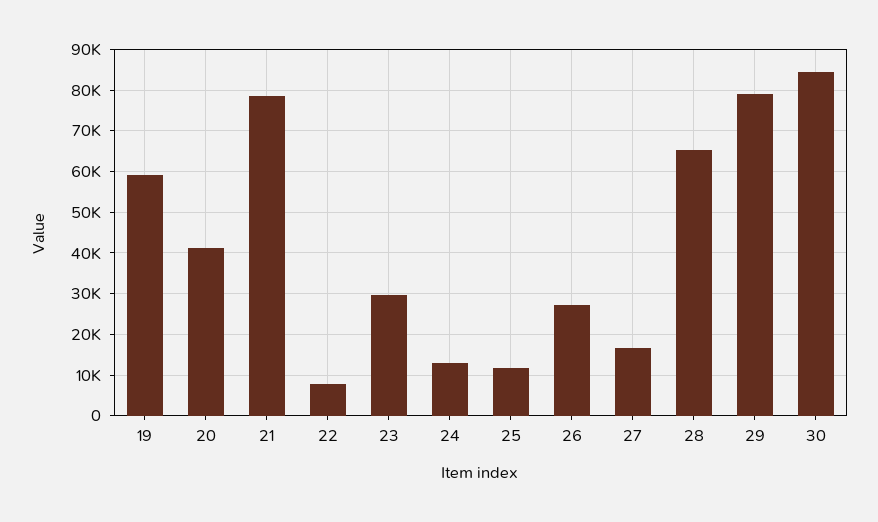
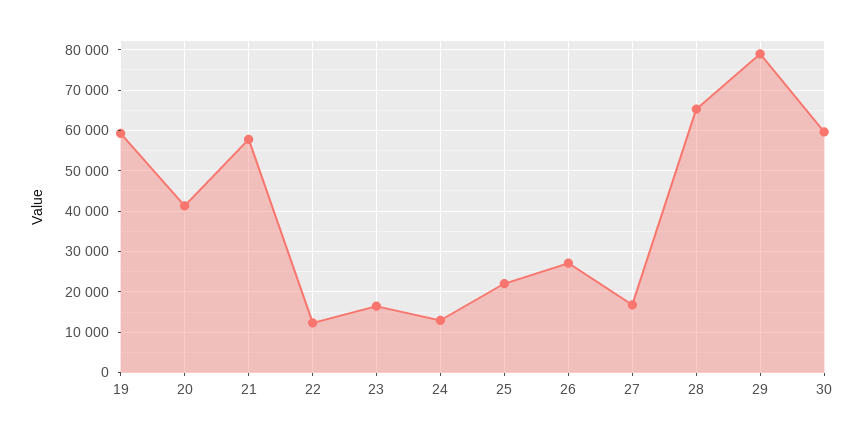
  {
    "19": 60000,
    "20": 42000,
-   "21": 78000,
+   "21": 58000,
-   "22": 8000,
+   "22": 12000,
-   "23": 30000,
+   "23": 16000,
    "24": 12000,
-   "25": 12000,
+   "25": 22000,
    "26": 28000,
    "27": 16000,
    "28": 66000,
    "29": 80000,
-   "30": 84000
+   "30": 60000
  }

